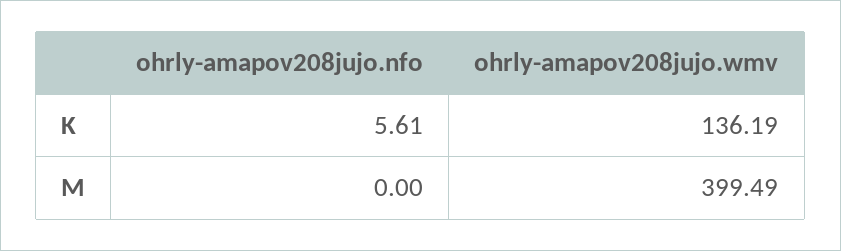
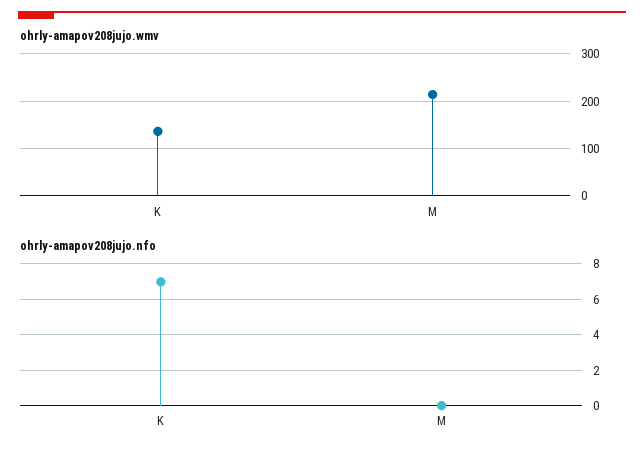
  {
    "ohrly-amapov208jujo.nfo": {
-     "K": 5.61,
+     "K": 7,
      "M": 0
    },
    "ohrly-amapov208jujo.wmv": {
      "K": 136.19,
-     "M": 399.49
+     "M": 220
    }
  }

